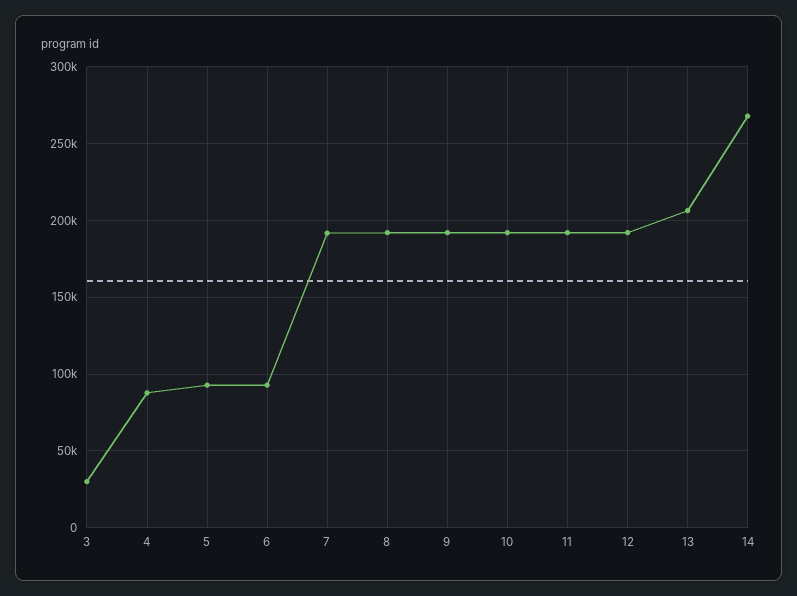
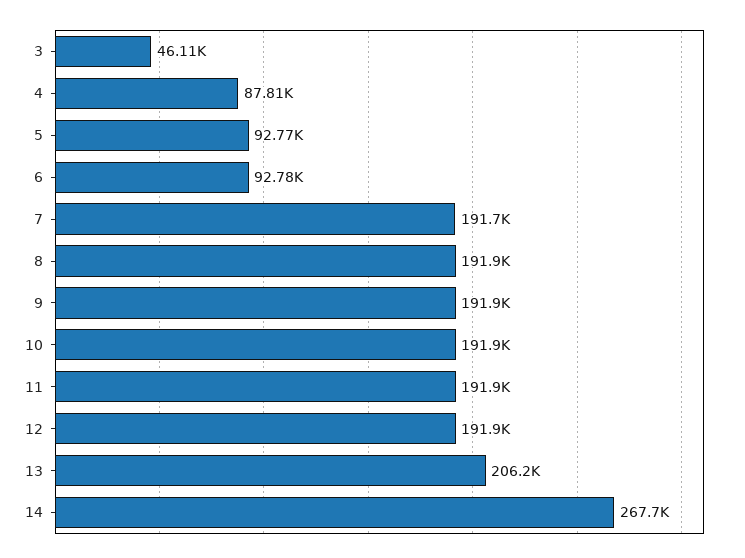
  {
-   "3": 30000,
+   "3": 46110,
    "4": 87810,
    "5": 92770,
    "6": 92780,
    "7": 191700,
    "8": 191900,
    "9": 191900,
    "10": 191900,
    "11": 191900,
    "12": 191900,
    "13": 206200,
    "14": 267700
  }

